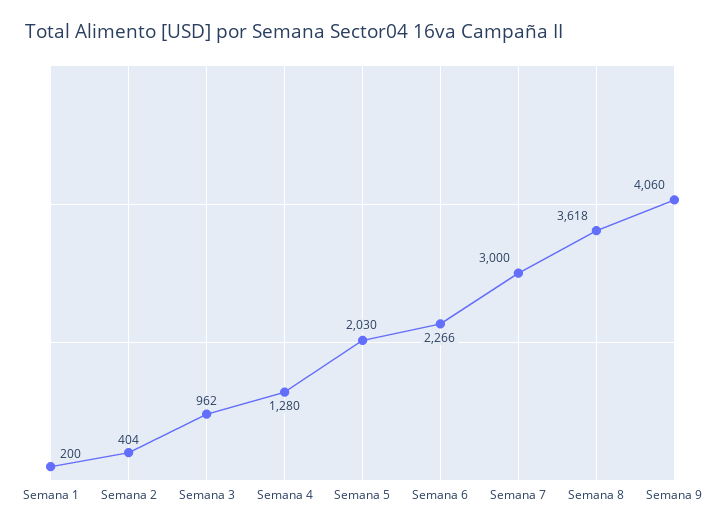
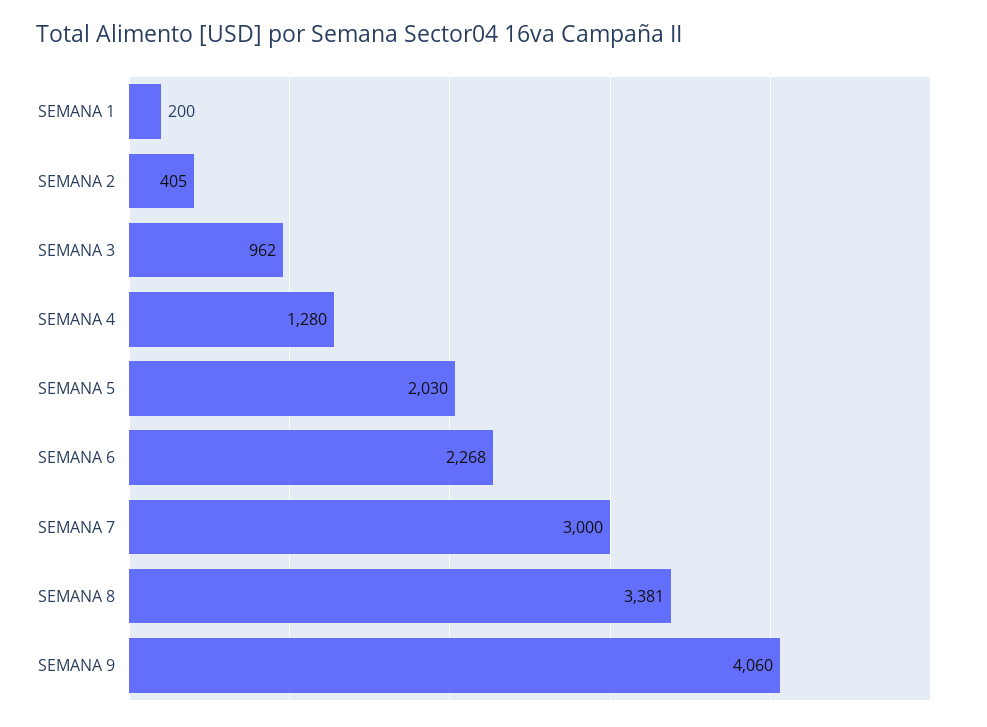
  {
    "Semana 1": 200,
-   "Semana 2": 404,
+   "Semana 2": 405,
    "Semana 3": 962,
    "Semana 4": 1280,
    "Semana 5": 2030,
-   "Semana 6": 2266,
+   "Semana 6": 2268,
    "Semana 7": 3000,
-   "Semana 8": 3618,
+   "Semana 8": 3381,
    "Semana 9": 4060
  }

